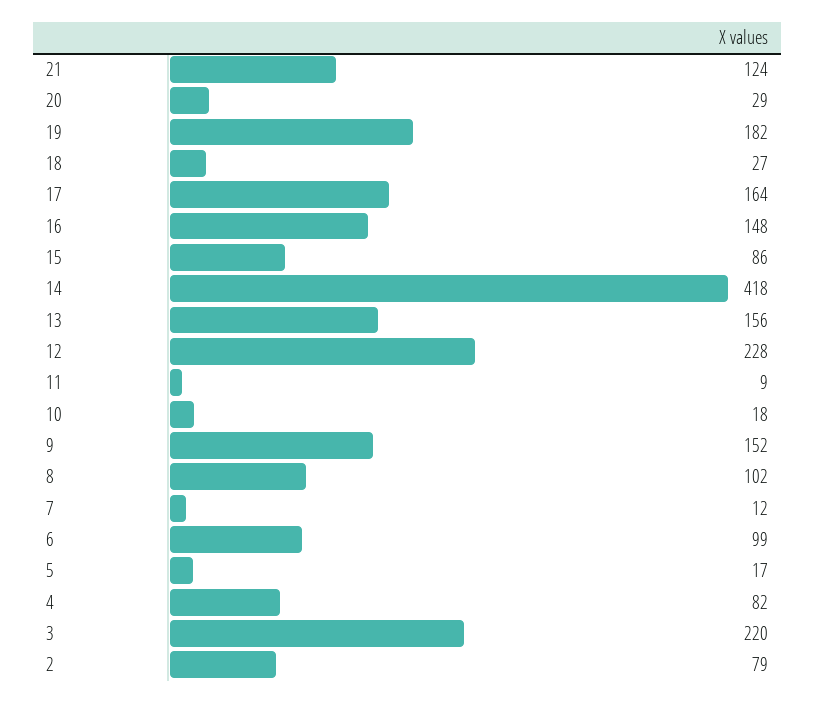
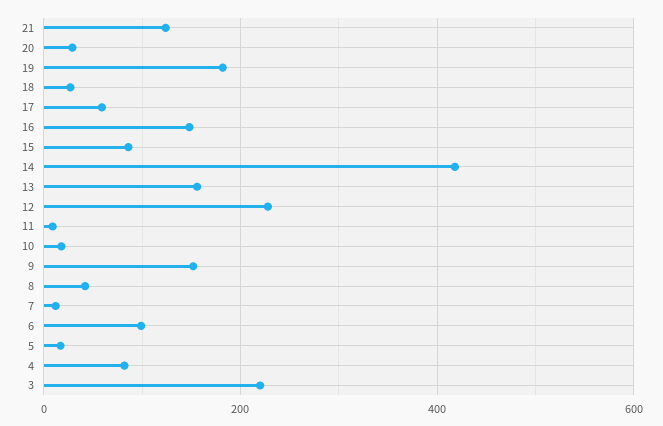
  {
    "21": 124,
    "20": 29,
    "19": 182,
    "18": 27,
-   "17": 164,
+   "17": 60,
    "16": 148,
    "15": 86,
    "14": 418,
    "13": 156,
    "12": 228,
    "11": 9,
    "10": 18,
    "9": 152,
-   "8": 102,
+   "8": 40,
    "7": 12,
    "6": 99,
    "5": 17,
    "4": 82,
-   "3": 220,
+   "3": 220
-   "2": 79
  }

